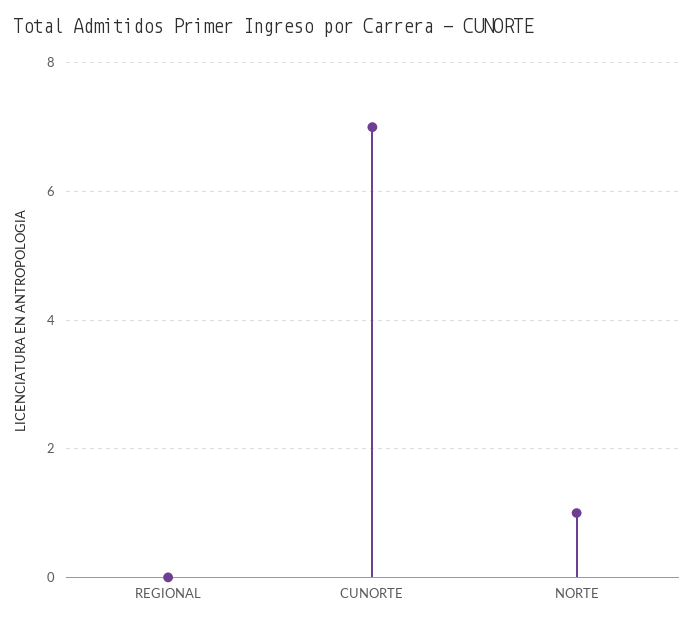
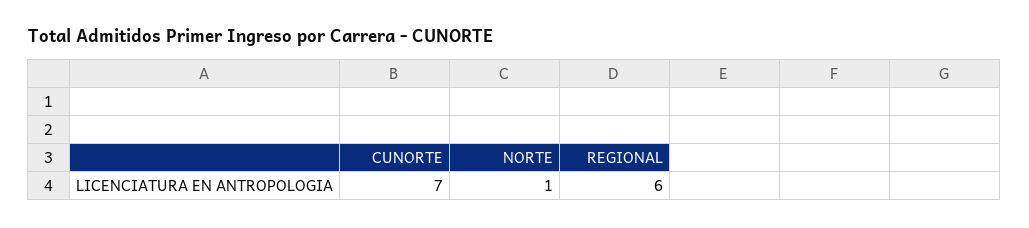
  {
-   "REGIONAL": 0,
+   "REGIONAL": 6,
    "CUNORTE": 7,
    "NORTE": 1
  }

